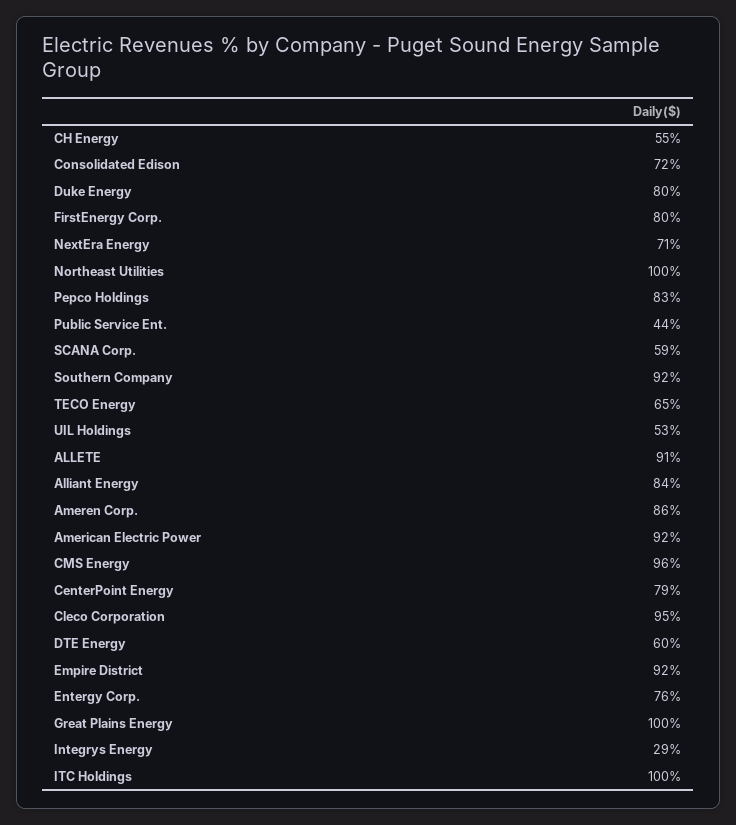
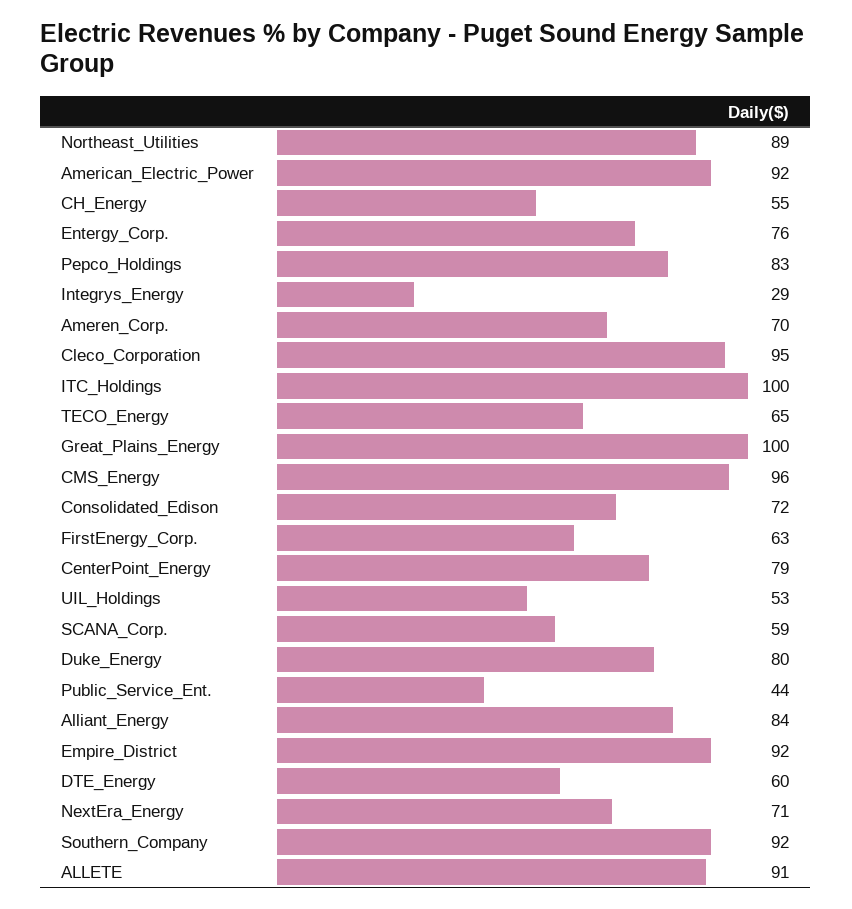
  {
    "CH Energy": 55,
    "Consolidated Edison": 72,
    "Duke Energy": 80,
-   "FirstEnergy Corp.": 80,
+   "FirstEnergy Corp.": 63,
    "NextEra Energy": 71,
-   "Northeast Utilities": 100,
+   "Northeast Utilities": 89,
    "Pepco Holdings": 83,
    "Public Service Ent.": 44,
    "SCANA Corp.": 59,
    "Southern Company": 92,
    "TECO Energy": 65,
    "UIL Holdings": 53,
    "ALLETE": 91,
    "Alliant Energy": 84,
-   "Ameren Corp.": 86,
+   "Ameren Corp.": 70,
    "American Electric Power": 92,
    "CMS Energy": 96,
    "CenterPoint Energy": 79,
    "Cleco Corporation": 95,
    "DTE Energy": 60,
    "Empire District": 92,
    "Entergy Corp.": 76,
    "Great Plains Energy": 100,
    "Integrys Energy": 29,
    "ITC Holdings": 100
  }

